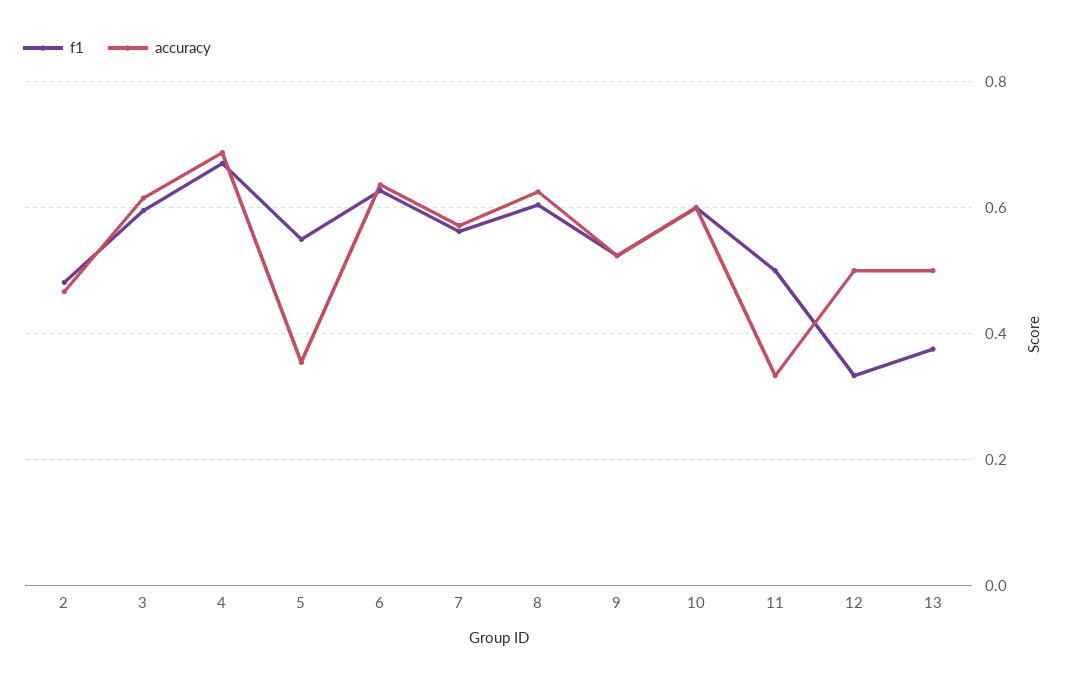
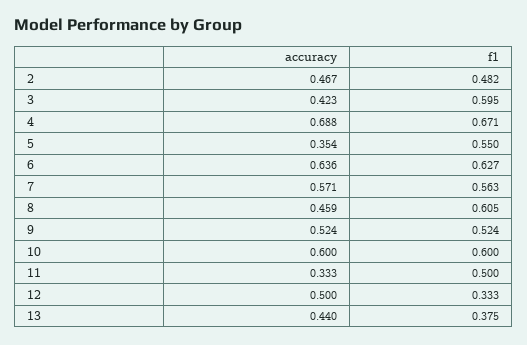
  {
    "f1": {
      "2": 0.482,
      "3": 0.595,
      "4": 0.671,
      "5": 0.55,
      "6": 0.627,
      "7": 0.563,
      "8": 0.605,
      "9": 0.524,
      "10": 0.6,
      "11": 0.5,
      "12": 0.333,
      "13": 0.375
    },
    "accuracy": {
      "2": 0.467,
-     "3": 0.62,
+     "3": 0.423,
      "4": 0.688,
      "5": 0.354,
      "6": 0.636,
      "7": 0.571,
-     "8": 0.62,
+     "8": 0.459,
      "9": 0.524,
      "10": 0.6,
      "11": 0.333,
      "12": 0.5,
-     "13": 0.5
+     "13": 0.44
    }
  }

